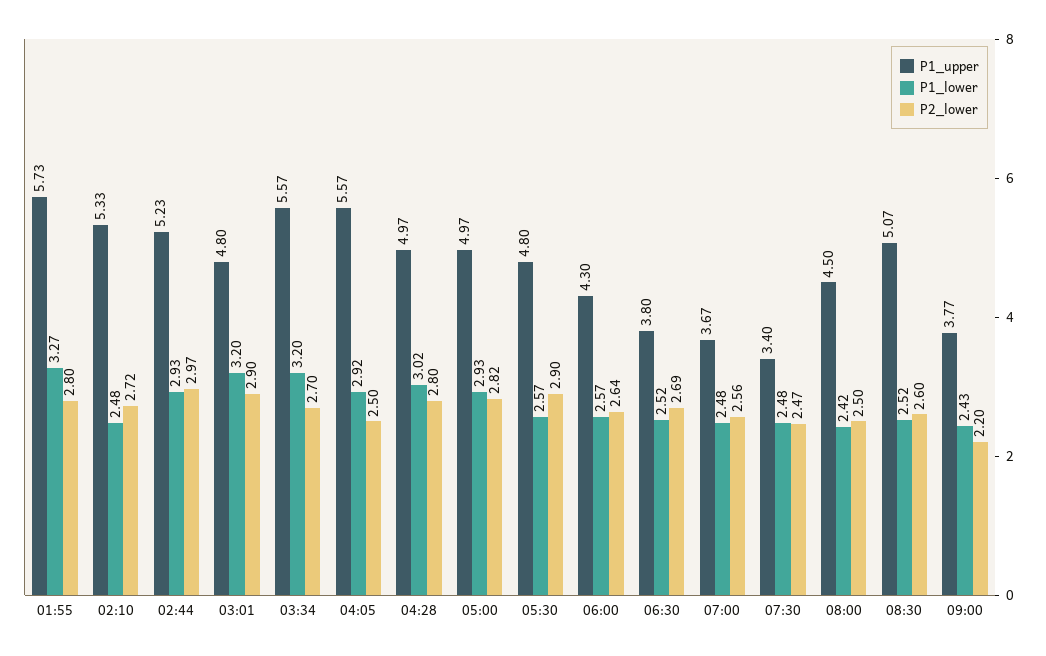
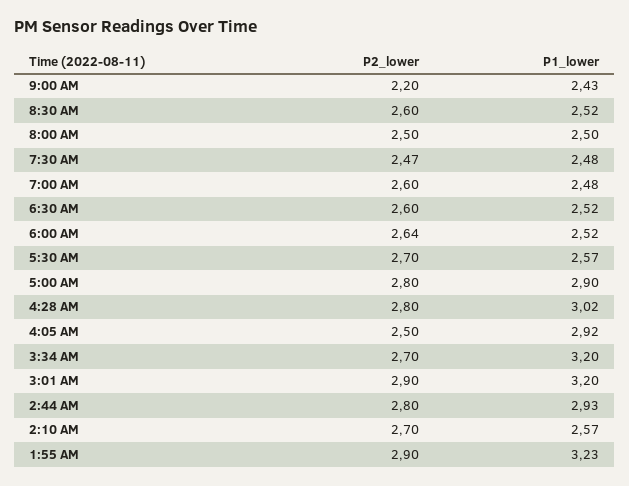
  {
-   "P1_upper": {
-     "01:55": 5.73,
-     "02:10": 5.33,
-     "02:44": 5.23,
-     "03:01": 4.8,
-     "03:34": 5.57,
-     "04:05": 5.57,
-     "04:28": 4.97,
-     "05:00": 4.97,
-     "05:30": 4.8,
-     "06:00": 4.3,
-     "06:30": 3.8,
-     "07:00": 3.67,
-     "07:30": 3.4,
-     "08:00": 4.5,
-     "08:30": 5.07,
-     "09:00": 3.77
-   },
    "P1_lower": {
-     "01:55": 3.27,
+     "01:55": 3.23,
-     "02:10": 2.48,
+     "02:10": 2.57,
      "02:44": 2.93,
      "03:01": 3.2,
      "03:34": 3.2,
      "04:05": 2.92,
      "04:28": 3.02,
-     "05:00": 2.93,
+     "05:00": 2.9,
      "05:30": 2.57,
-     "06:00": 2.57,
+     "06:00": 2.52,
      "06:30": 2.52,
      "07:00": 2.48,
      "07:30": 2.48,
-     "08:00": 2.42,
+     "08:00": 2.5,
      "08:30": 2.52,
      "09:00": 2.43
    },
    "P2_lower": {
-     "01:55": 2.8,
+     "01:55": 2.9,
-     "02:10": 2.72,
+     "02:10": 2.7,
-     "02:44": 2.97,
+     "02:44": 2.8,
      "03:01": 2.9,
      "03:34": 2.7,
      "04:05": 2.5,
      "04:28": 2.8,
-     "05:00": 2.82,
+     "05:00": 2.8,
-     "05:30": 2.9,
+     "05:30": 2.7,
      "06:00": 2.64,
-     "06:30": 2.69,
+     "06:30": 2.6,
-     "07:00": 2.56,
+     "07:00": 2.6,
      "07:30": 2.47,
      "08:00": 2.5,
      "08:30": 2.6,
      "09:00": 2.2
    }
  }

